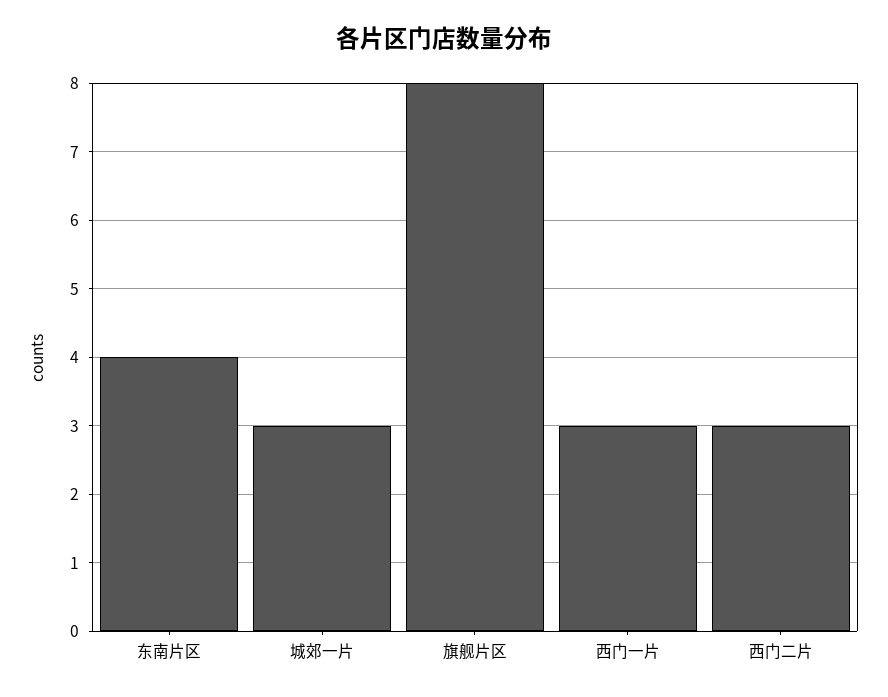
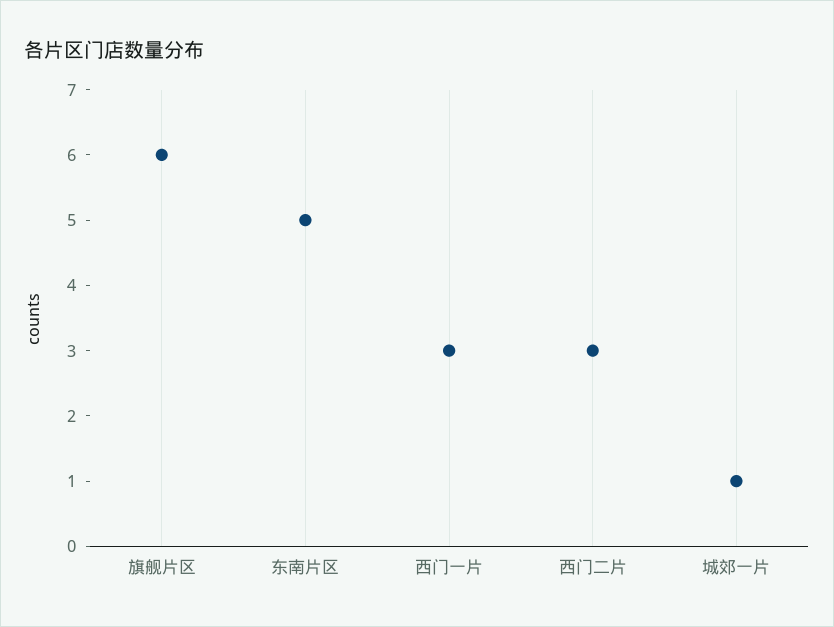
  {
-   "东南片区": 4,
+   "东南片区": 5,
-   "城郊一片": 3,
+   "城郊一片": 1,
-   "旗舰片区": 8,
+   "旗舰片区": 6,
    "西门一片": 3,
    "西门二片": 3
  }

